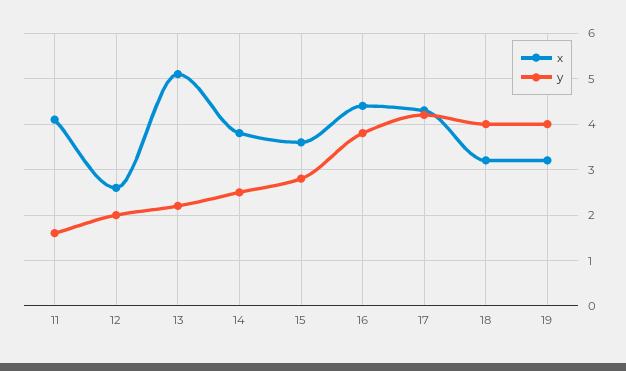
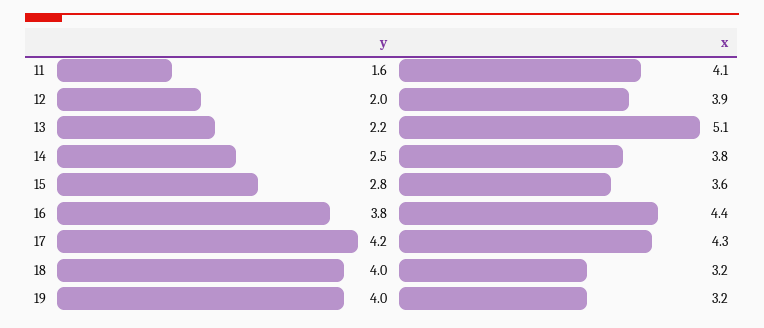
  {
    "x": {
      "11": 4.1,
-     "12": 2.5,
+     "12": 3.9,
      "13": 5.1,
      "14": 3.8,
      "15": 3.6,
      "16": 4.4,
      "17": 4.3,
      "18": 3.2,
      "19": 3.2
    },
    "y": {
      "11": 1.6,
      "12": 2,
      "13": 2.2,
      "14": 2.5,
      "15": 2.8,
      "16": 3.8,
      "17": 4.2,
      "18": 4,
      "19": 4
    }
  }

